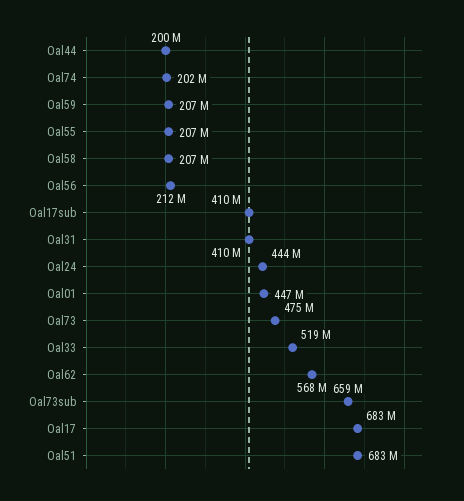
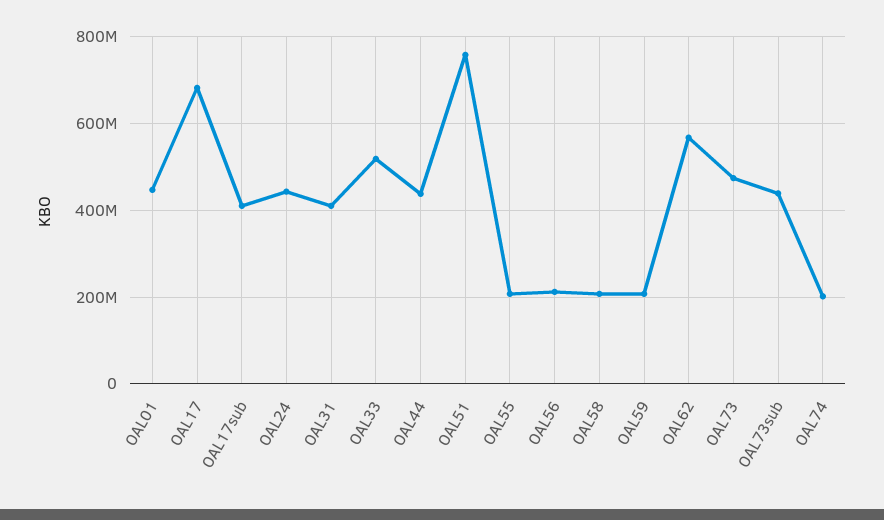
  {
-   "Oal44": 200000000,
+   "Oal44": 440000000,
    "Oal74": 202000000,
    "Oal59": 207000000,
    "Oal55": 207000000,
    "Oal58": 207000000,
    "Oal56": 212000000,
    "Oal17sub": 410000000,
    "Oal31": 410000000,
    "Oal24": 444000000,
    "Oal01": 447000000,
    "Oal73": 475000000,
    "Oal33": 519000000,
    "Oal62": 568000000,
-   "Oal73sub": 659000000,
+   "Oal73sub": 440000000,
    "Oal17": 683000000,
-   "Oal51": 683000000
+   "Oal51": 760000000
  }

